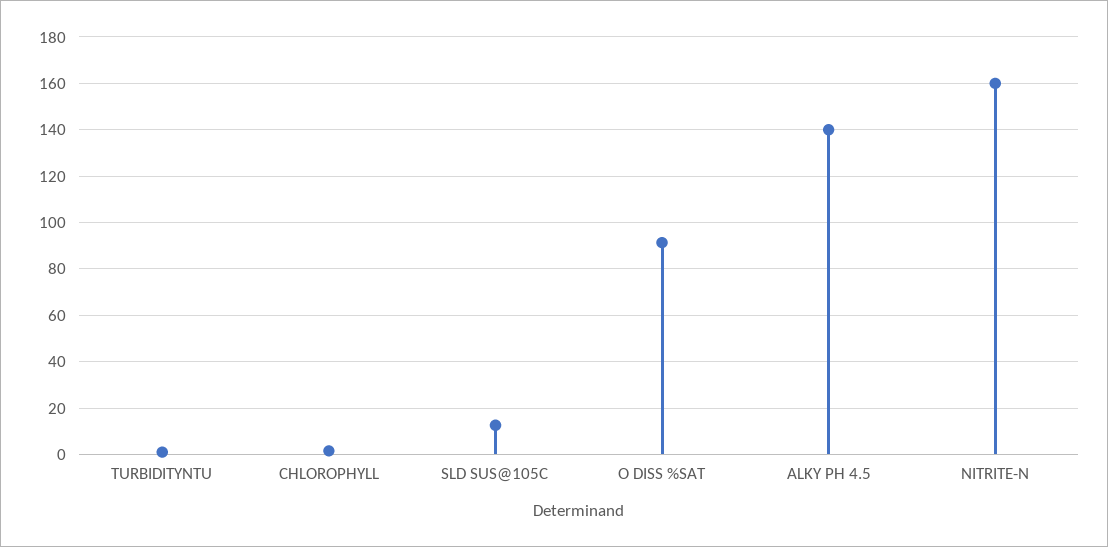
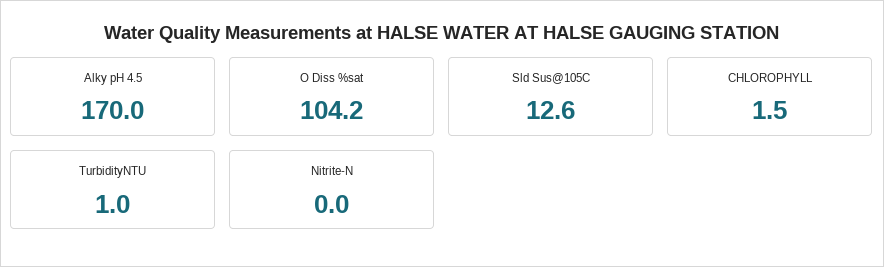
  {
    "TURBIDITYNTU": 1,
    "CHLOROPHYLL": 1.5,
    "SLD SUS@105C": 12.6,
-   "O DISS %SAT": 90,
+   "O DISS %SAT": 104.2,
-   "ALKY PH 4.5": 140,
+   "ALKY PH 4.5": 170,
-   "NITRITE-N": 160
+   "NITRITE-N": 0
  }

